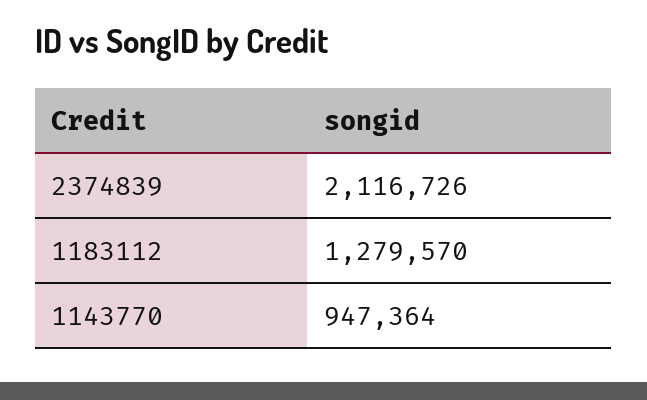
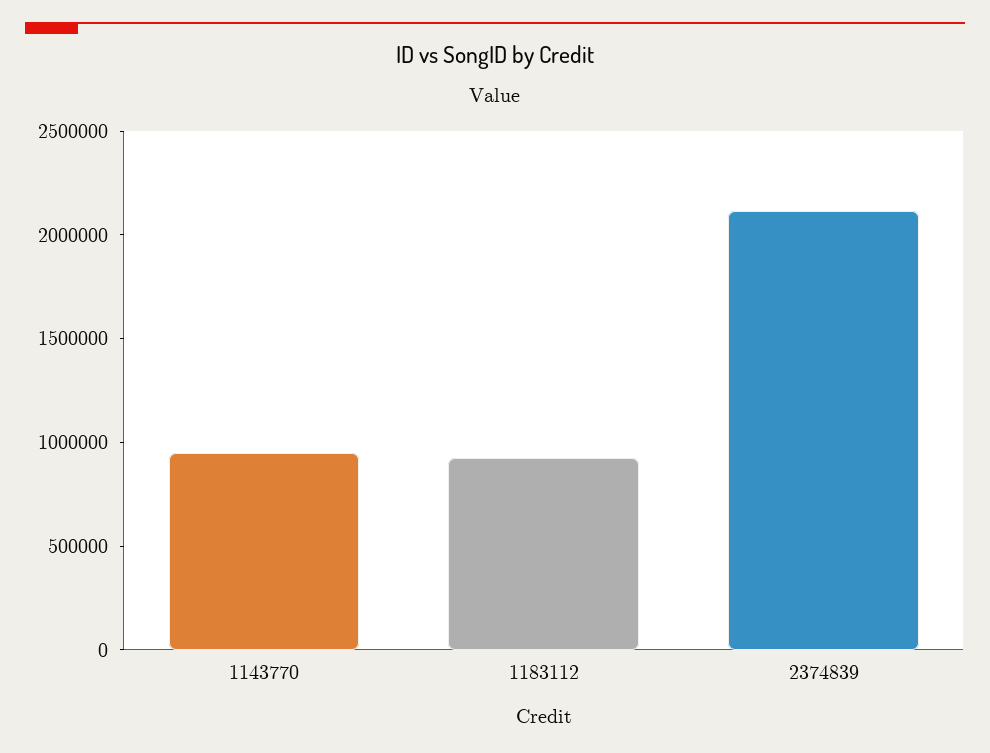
  {
    "2374839": 2116726,
-   "1183112": 1279570,
+   "1183112": 900000,
    "1143770": 947364
  }

